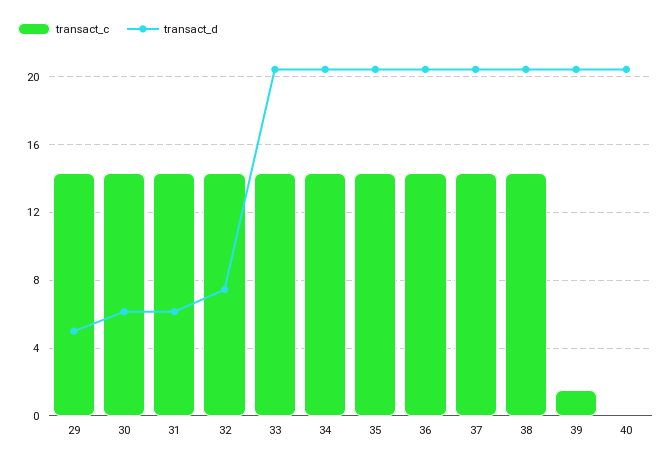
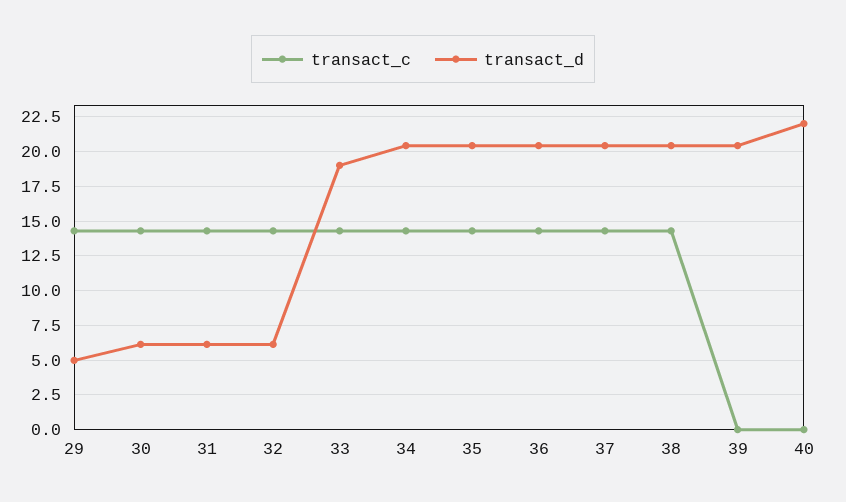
  {
    "transact_c": {
      "29": 14.5,
      "30": 14.5,
      "31": 14.5,
      "32": 14.5,
      "33": 14.5,
      "34": 14.5,
      "35": 14.5,
      "36": 14.5,
      "37": 14.5,
      "38": 14.5,
-     "39": 1.5,
+     "39": 0,
      "40": 0
    },
    "transact_d": {
      "29": 5,
      "30": 6,
      "31": 6,
-     "32": 7.5,
+     "32": 6,
-     "33": 20.5,
+     "33": 19,
      "34": 20.5,
      "35": 20.5,
      "36": 20.5,
      "37": 20.5,
      "38": 20.5,
      "39": 20.5,
-     "40": 20.5
+     "40": 22
    }
  }

